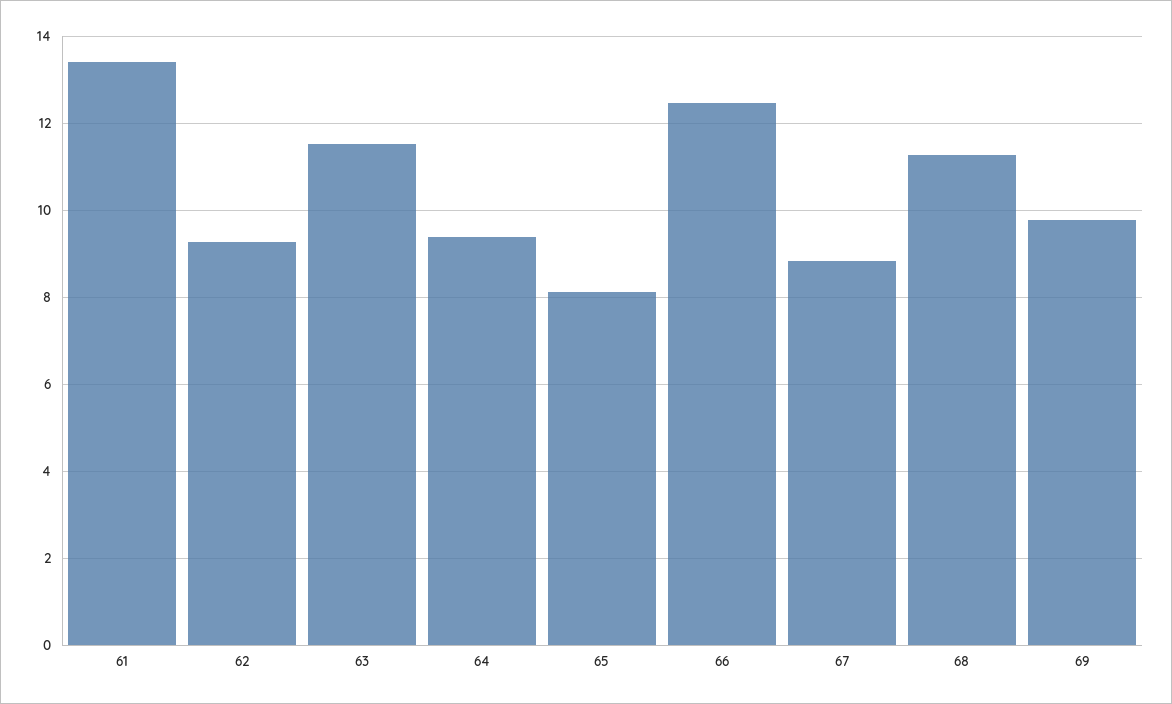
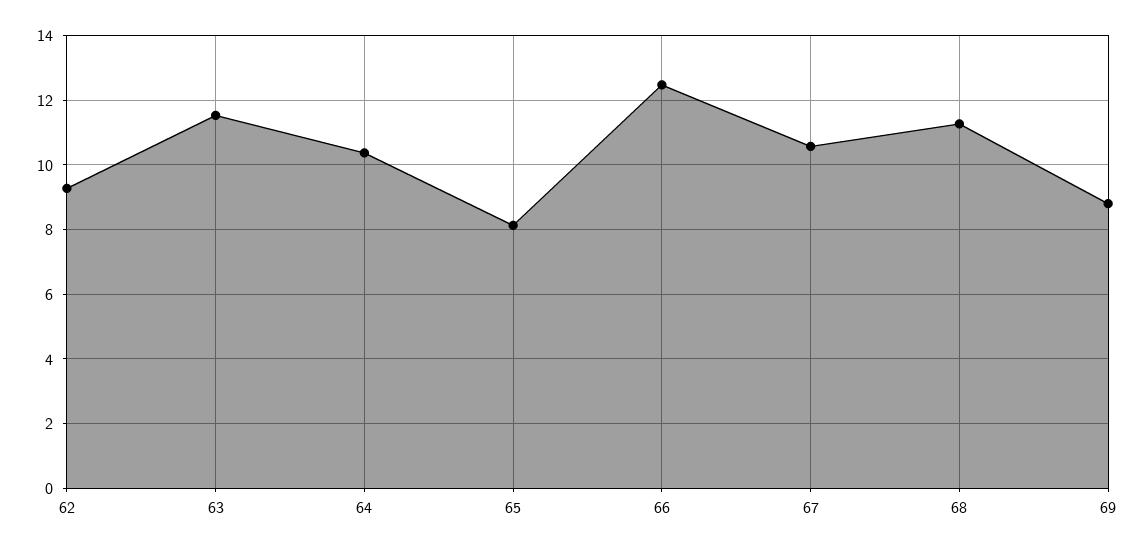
  {
-   "61": 13.4,
    "62": 9.2,
    "63": 11.6,
-   "64": 9.4,
+   "64": 10.4,
    "65": 8.2,
    "66": 12.4,
-   "67": 8.8,
+   "67": 10.6,
    "68": 11.2,
-   "69": 9.8
+   "69": 8.8
  }

